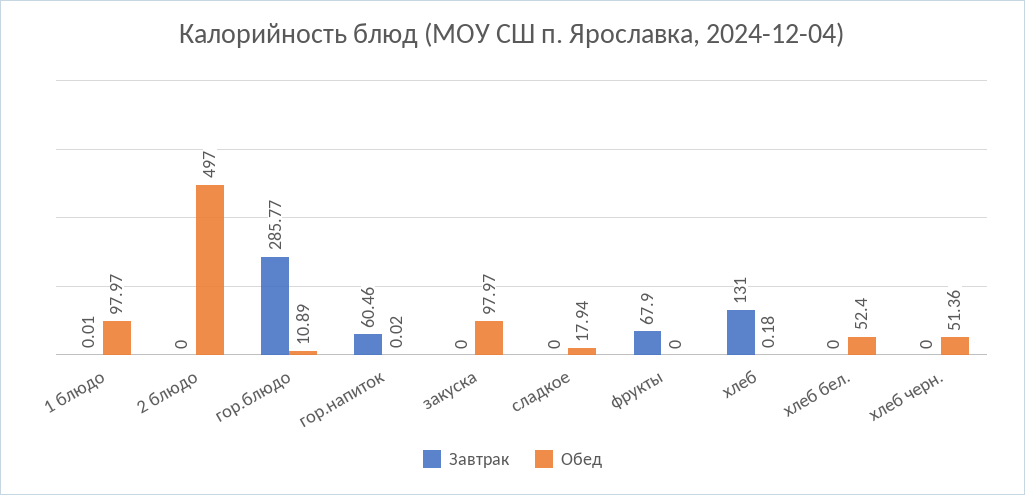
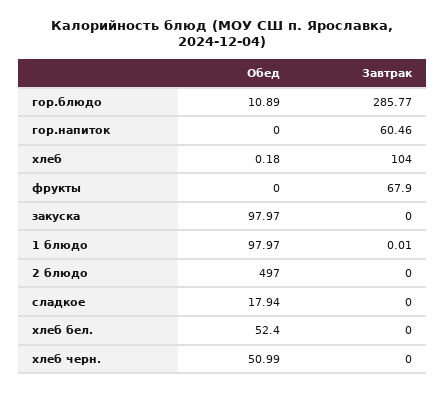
  {
    "Завтрак": {
      "1 блюдо": 0.01,
      "2 блюдо": 0,
      "гор.блюдо": 285.77,
      "гор.напиток": 60.46,
      "закуска": 0,
      "сладкое": 0,
      "фрукты": 67.9,
-     "хлеб": 131,
+     "хлеб": 104,
      "хлеб бел.": 0,
      "хлеб черн.": 0
    },
    "Обед": {
      "1 блюдо": 97.97,
      "2 блюдо": 497,
      "гор.блюдо": 10.89,
-     "гор.напиток": 0.02,
+     "гор.напиток": 0,
      "закуска": 97.97,
      "сладкое": 17.94,
      "фрукты": 0,
      "хлеб": 0.18,
      "хлеб бел.": 52.4,
-     "хлеб черн.": 51.36
+     "хлеб черн.": 50.99
    }
  }

